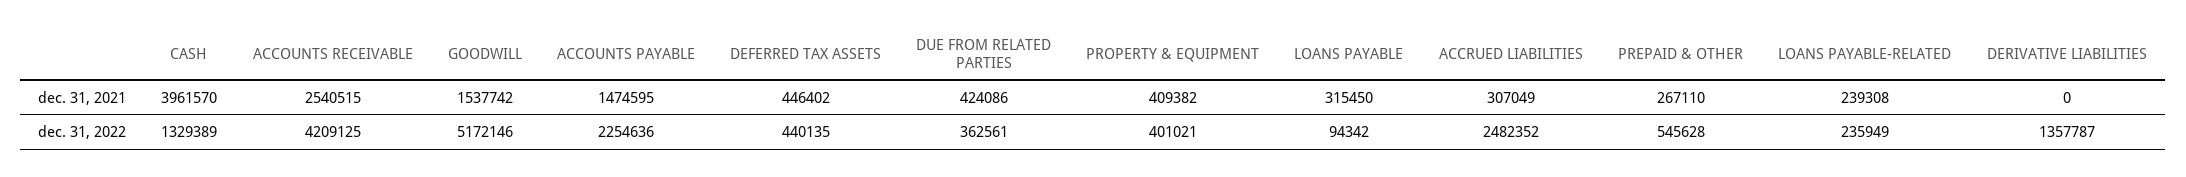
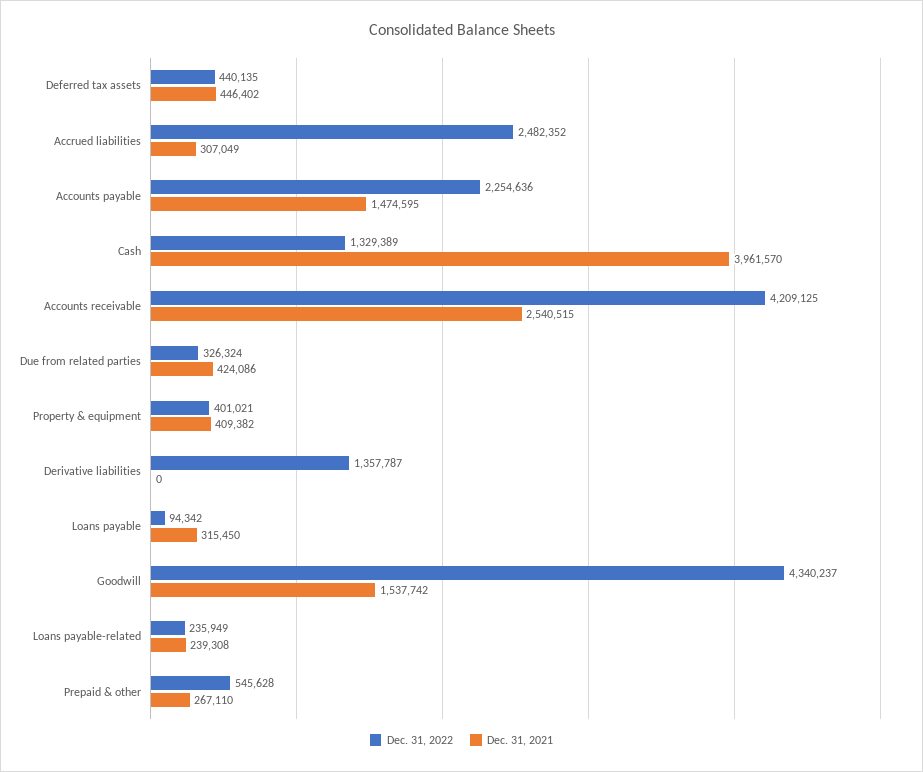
  {
    "dec. 31, 2021": {
      "CASH": 3961570,
      "ACCOUNTS RECEIVABLE": 2540515,
      "GOODWILL": 1537742,
      "ACCOUNTS PAYABLE": 1474595,
      "DEFERRED TAX ASSETS": 446402,
      "DUE FROM RELATED PARTIES": 424086,
      "PROPERTY & EQUIPMENT": 409382,
      "LOANS PAYABLE": 315450,
      "ACCRUED LIABILITIES": 307049,
      "PREPAID & OTHER": 267110,
      "LOANS PAYABLE-RELATED": 239308,
      "DERIVATIVE LIABILITIES": 0
    },
    "dec. 31, 2022": {
      "CASH": 1329389,
      "ACCOUNTS RECEIVABLE": 4209125,
-     "GOODWILL": 5172146,
+     "GOODWILL": 4340237,
      "ACCOUNTS PAYABLE": 2254636,
      "DEFERRED TAX ASSETS": 440135,
-     "DUE FROM RELATED PARTIES": 362561,
+     "DUE FROM RELATED PARTIES": 326324,
      "PROPERTY & EQUIPMENT": 401021,
      "LOANS PAYABLE": 94342,
      "ACCRUED LIABILITIES": 2482352,
      "PREPAID & OTHER": 545628,
      "LOANS PAYABLE-RELATED": 235949,
      "DERIVATIVE LIABILITIES": 1357787
    }
  }

